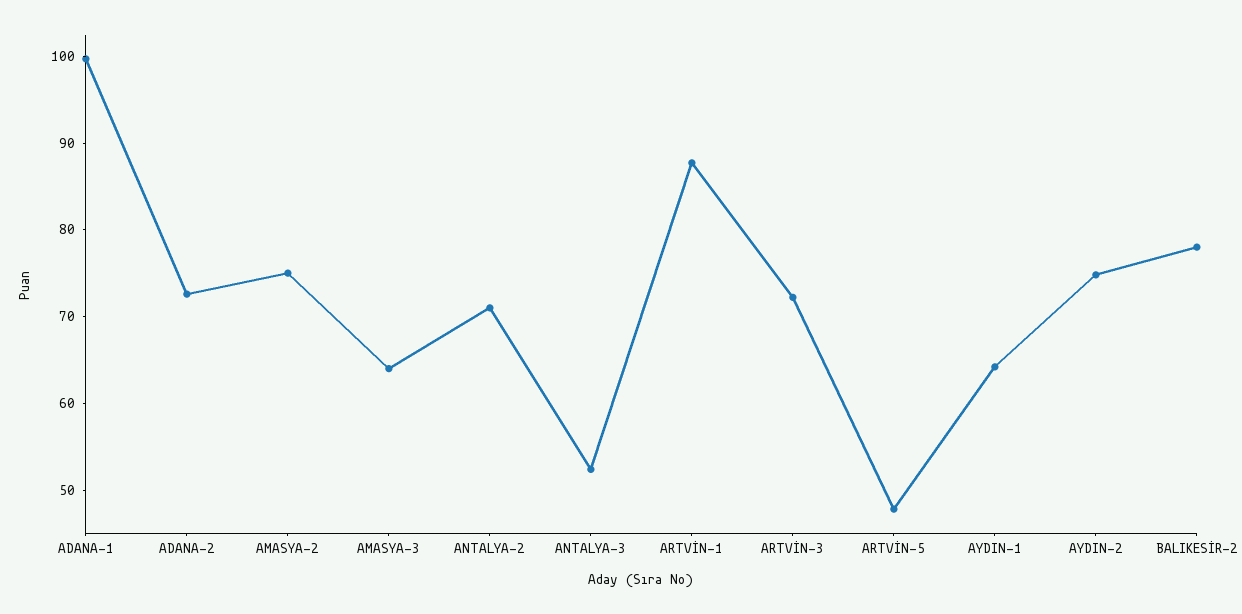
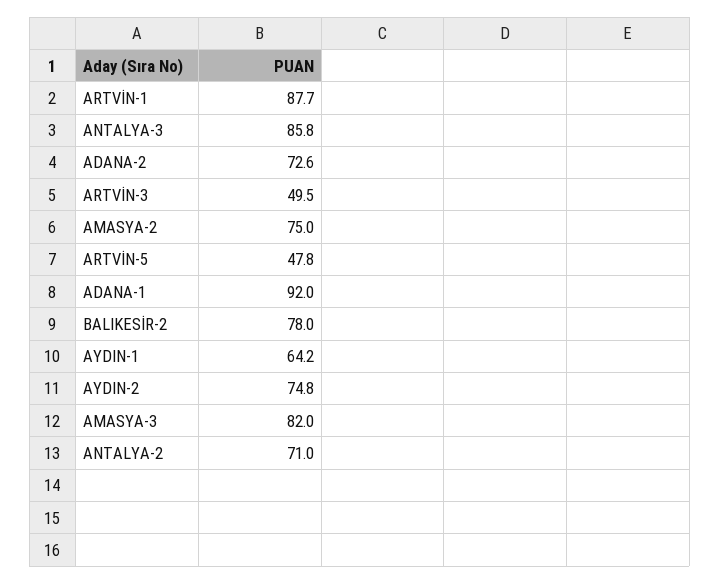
  {
-   "ADANA-1": 100,
+   "ADANA-1": 92,
    "ADANA-2": 72.6,
    "AMASYA-2": 75,
-   "AMASYA-3": 64,
+   "AMASYA-3": 82,
    "ANTALYA-2": 71,
-   "ANTALYA-3": 52,
+   "ANTALYA-3": 85.8,
    "ARTVİN-1": 87.7,
-   "ARTVİN-3": 72,
+   "ARTVİN-3": 49.5,
    "ARTVİN-5": 47.8,
    "AYDIN-1": 64.2,
    "AYDIN-2": 74.8,
    "BALIKESİR-2": 78
  }

